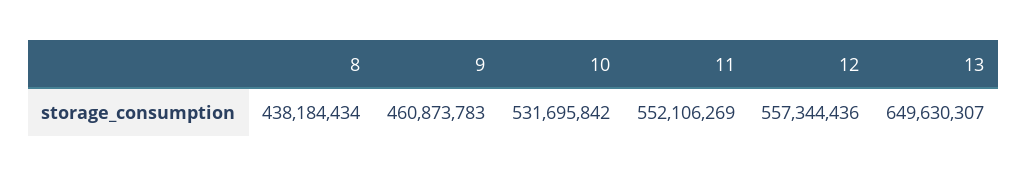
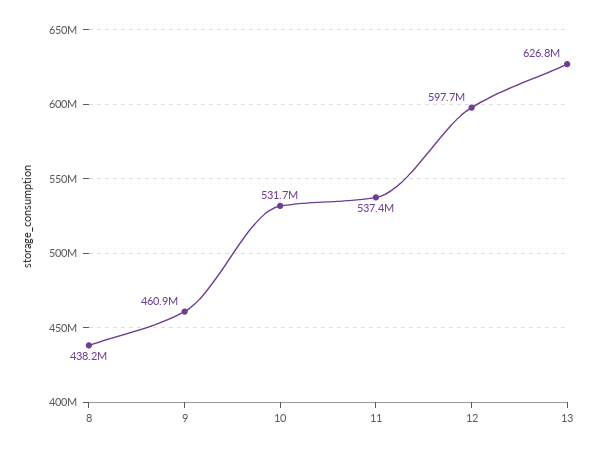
  {
    "8": 438184434,
    "9": 460873783,
    "10": 531695842,
-   "11": 552106269,
+   "11": 537400000,
-   "12": 557344436,
+   "12": 597700000,
-   "13": 649630307
+   "13": 626800000
  }

